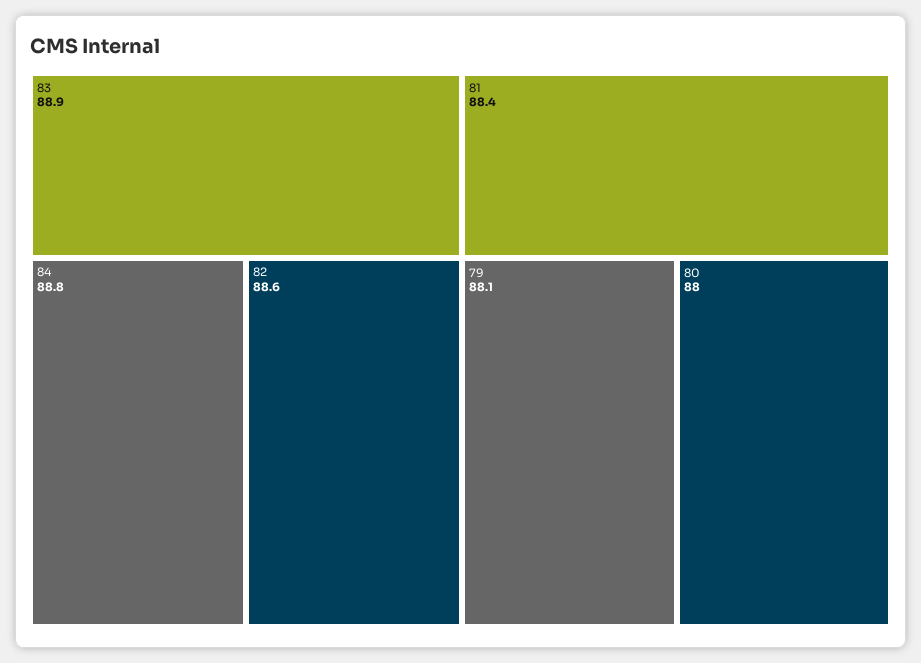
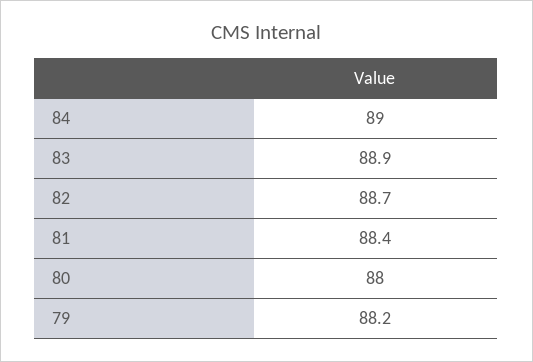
  {
    "83": 88.9,
-   "84": 88.8,
+   "84": 89,
-   "82": 88.6,
+   "82": 88.7,
    "81": 88.4,
-   "79": 88.1,
+   "79": 88.2,
    "80": 88
  }

